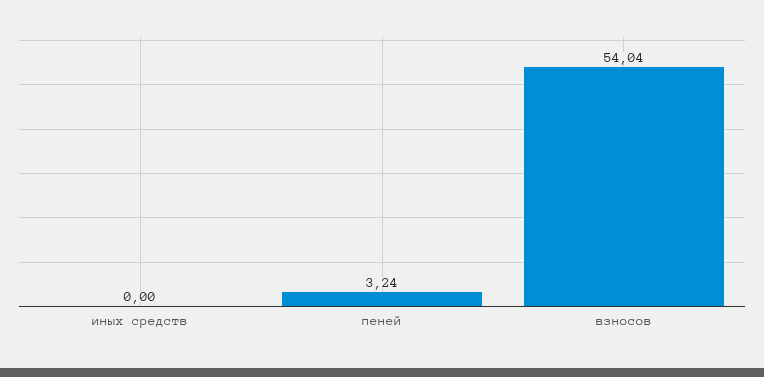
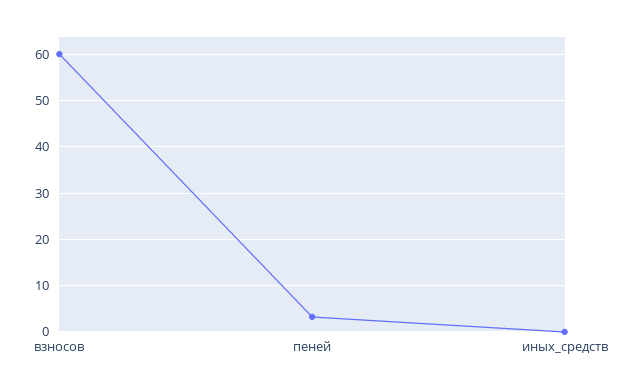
  {
    "иных средств": 0,
    "пеней": 3.24,
-   "взносов": 54.04
+   "взносов": 60
  }

